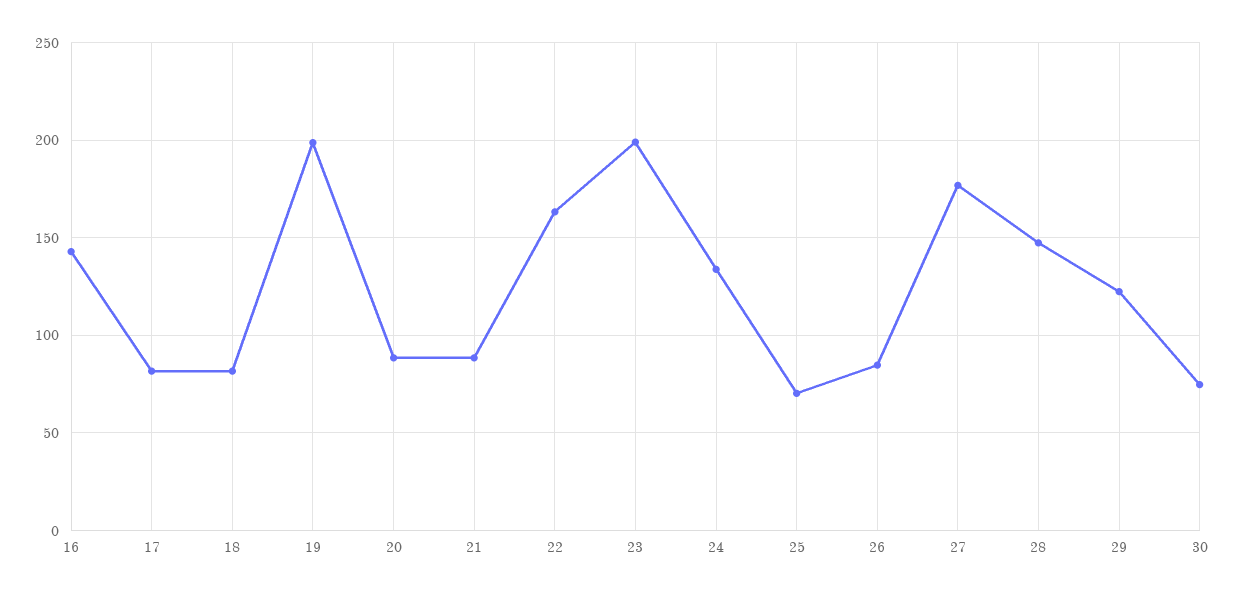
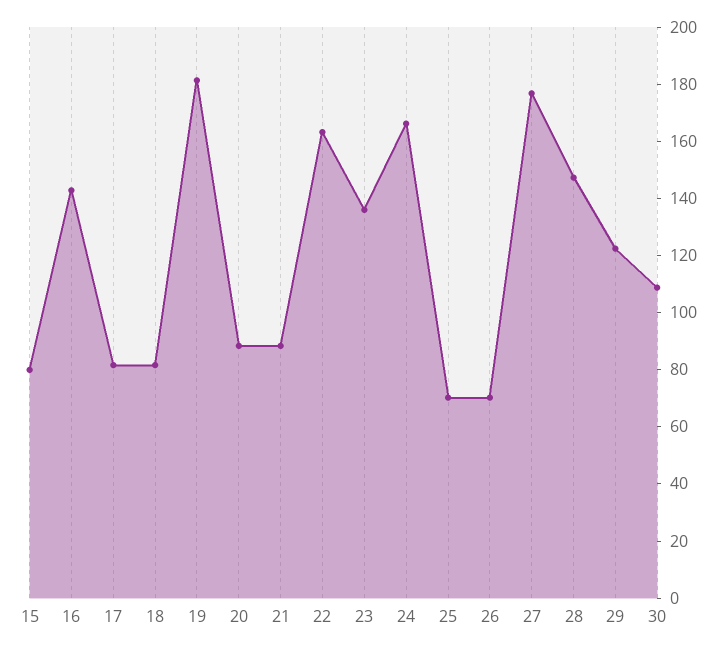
  {
    "16": 145,
    "17": 80,
    "18": 80,
-   "19": 200,
+   "19": 180,
    "20": 90,
    "21": 90,
    "22": 165,
-   "23": 200,
+   "23": 135,
-   "24": 135,
+   "24": 165,
    "25": 70,
-   "26": 85,
+   "26": 70,
    "27": 175,
    "28": 145,
    "29": 120,
-   "30": 75
+   "30": 110,
+   "15": 80
  }

